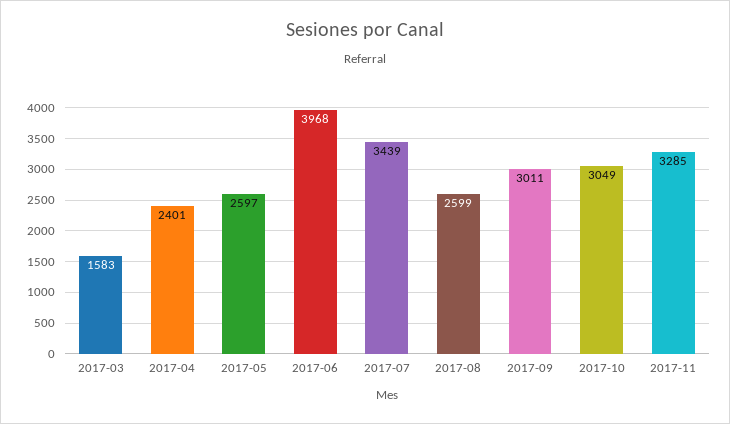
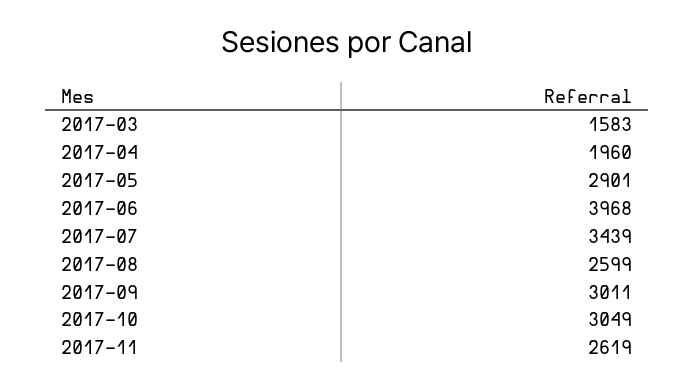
  {
    "2017-03": 1583,
-   "2017-04": 2401,
+   "2017-04": 1960,
-   "2017-05": 2597,
+   "2017-05": 2901,
    "2017-06": 3968,
    "2017-07": 3439,
    "2017-08": 2599,
    "2017-09": 3011,
    "2017-10": 3049,
-   "2017-11": 3285
+   "2017-11": 2619
  }

